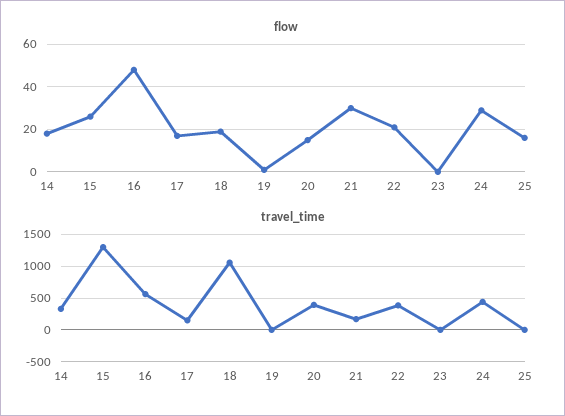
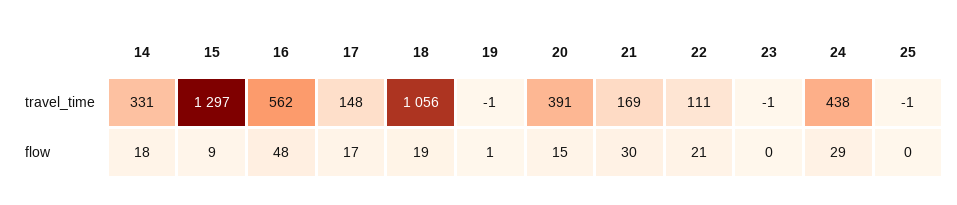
  {
    "flow": {
      "14": 18,
-     "15": 25,
+     "15": 9,
      "16": 48,
      "17": 17,
      "18": 19,
      "19": 1,
      "20": 15,
      "21": 30,
      "22": 21,
      "23": 0,
      "24": 29,
-     "25": 15
+     "25": 0
    },
    "travel_time": {
      "14": 331,
      "15": 1297,
      "16": 562,
      "17": 148,
      "18": 1056,
      "19": -1,
      "20": 391,
      "21": 169,
-     "22": 400,
+     "22": 111,
      "23": -1,
      "24": 438,
      "25": -1
    }
  }

